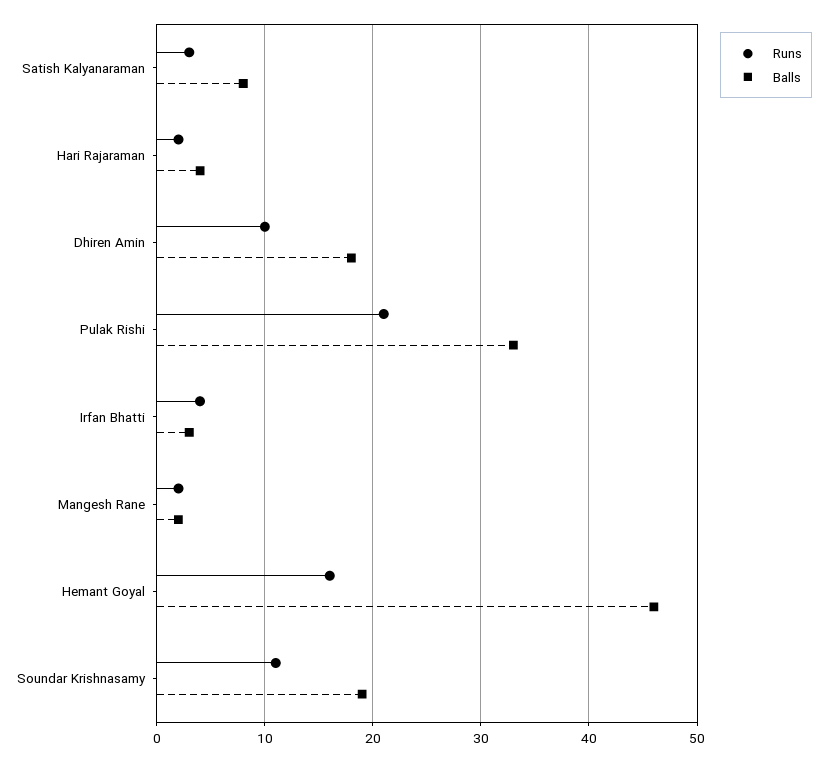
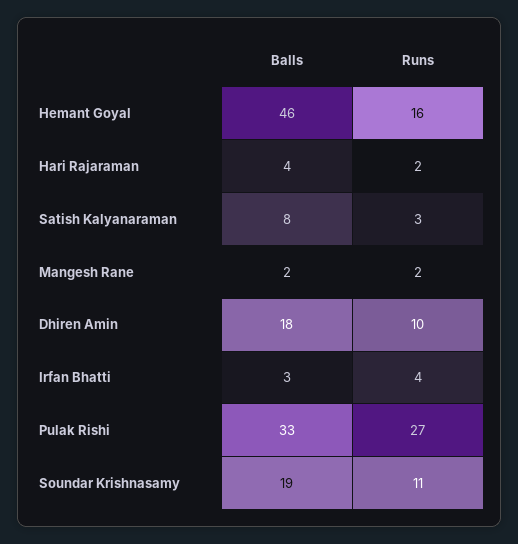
  {
    "Runs": {
      "Satish Kalyanaraman": 3,
      "Hari Rajaraman": 2,
      "Dhiren Amin": 10,
-     "Pulak Rishi": 21,
+     "Pulak Rishi": 27,
      "Irfan Bhatti": 4,
      "Mangesh Rane": 2,
      "Hemant Goyal": 16,
      "Soundar Krishnasamy": 11
    },
    "Balls": {
      "Satish Kalyanaraman": 8,
      "Hari Rajaraman": 4,
      "Dhiren Amin": 18,
      "Pulak Rishi": 33,
      "Irfan Bhatti": 3,
      "Mangesh Rane": 2,
      "Hemant Goyal": 46,
      "Soundar Krishnasamy": 19
    }
  }

